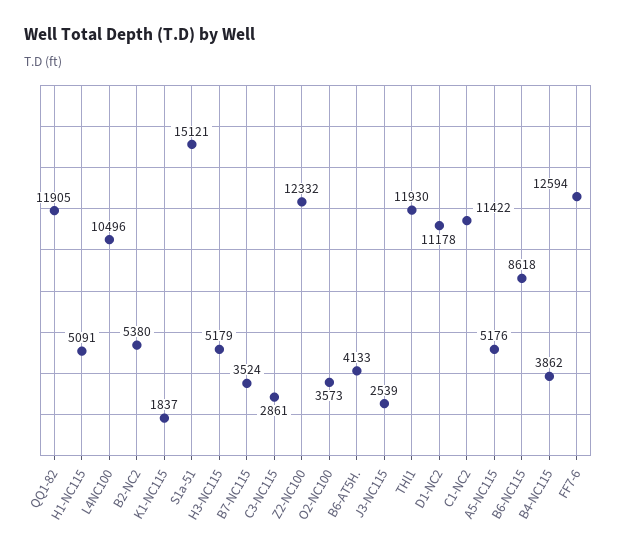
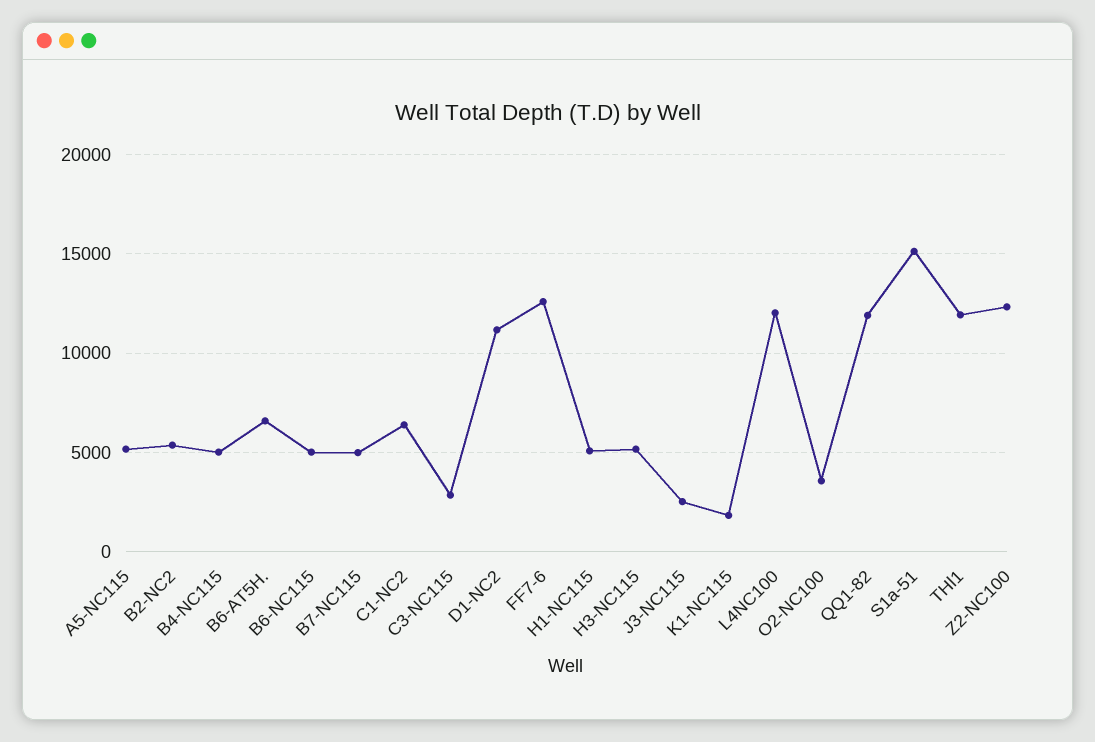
  {
    "QQ1-82": 11905,
    "H1-NC115": 5091,
-   "L4NC100": 10496,
+   "L4NC100": 12000,
    "B2-NC2": 5380,
    "K1-NC115": 1837,
    "S1a-51": 15121,
    "H3-NC115": 5179,
-   "B7-NC115": 3524,
+   "B7-NC115": 5000,
    "C3-NC115": 2861,
    "Z2-NC100": 12332,
    "O2-NC100": 3573,
-   "B6-AT5H.": 4133,
+   "B6-AT5H.": 6500,
    "J3-NC115": 2539,
    "THl1": 11930,
    "D1-NC2": 11178,
-   "C1-NC2": 11422,
+   "C1-NC2": 6500,
    "A5-NC115": 5176,
-   "B6-NC115": 8618,
+   "B6-NC115": 5000,
-   "B4-NC115": 3862,
+   "B4-NC115": 5000,
    "FF7-6": 12594
  }

